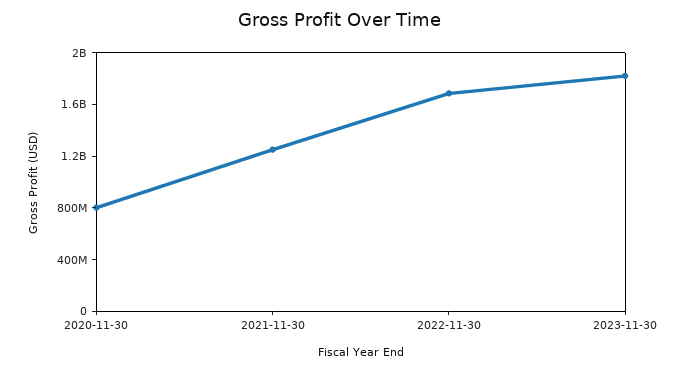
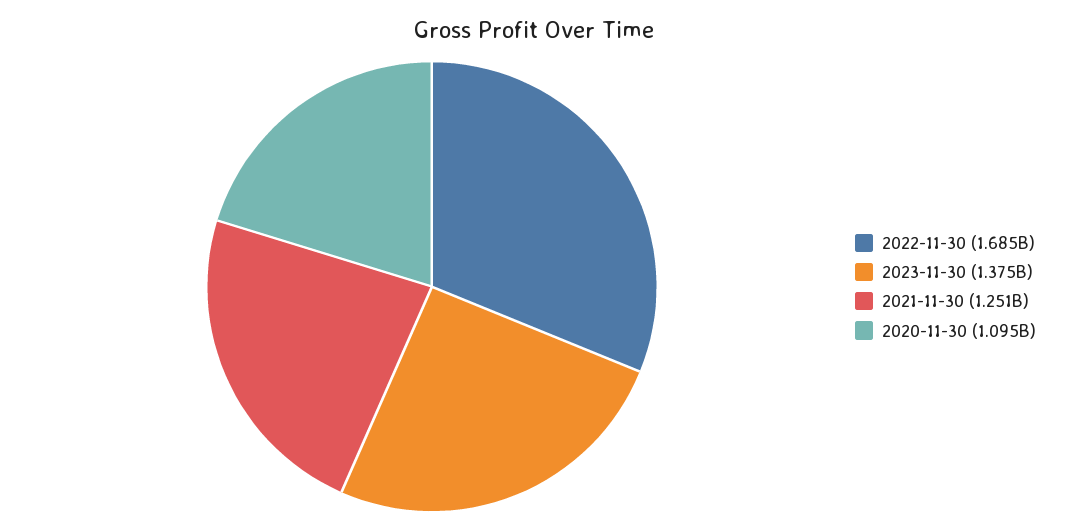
  {
-   "2020-11-30": 800000000,
+   "2020-11-30": 1095000000,
    "2021-11-30": 1251000000,
    "2022-11-30": 1685000000,
-   "2023-11-30": 1800000000
+   "2023-11-30": 1375000000
  }

